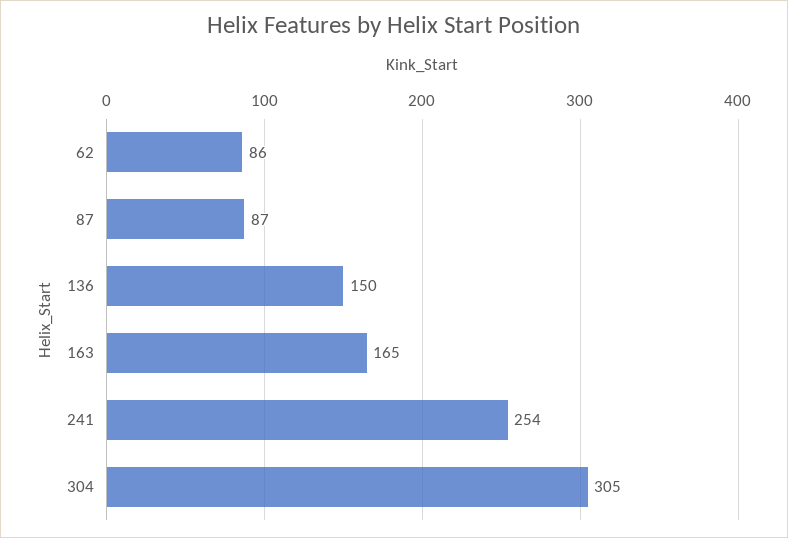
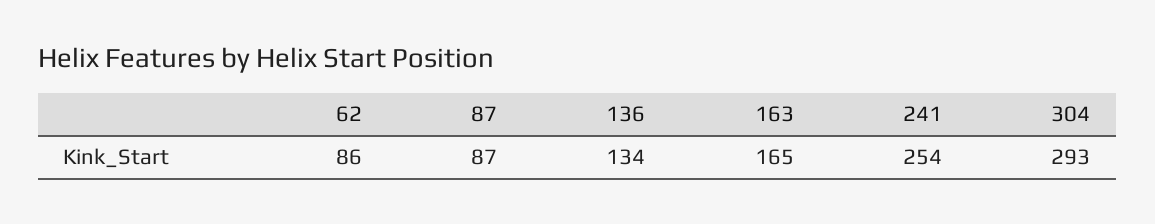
  {
    "62": 86,
    "87": 87,
-   "136": 150,
+   "136": 134,
    "163": 165,
    "241": 254,
-   "304": 305
+   "304": 293
  }

